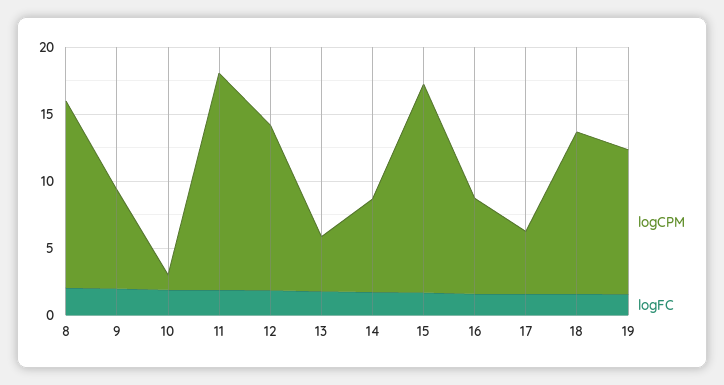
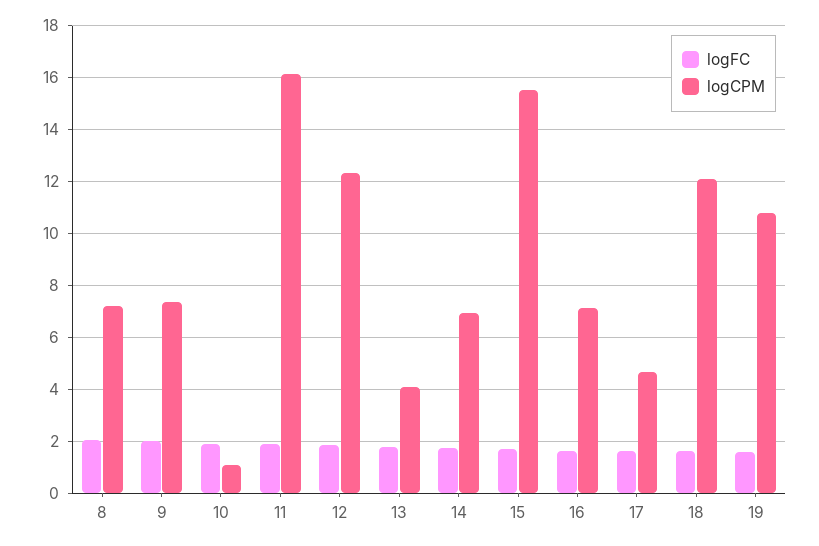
  {
    "logCPM": {
-     "8": 14,
+     "8": 7.25,
      "9": 7.25,
      "10": 1,
      "11": 16.25,
      "12": 12.25,
      "13": 4,
      "14": 7,
      "15": 15.5,
      "16": 7,
      "17": 4.75,
      "18": 12,
      "19": 10.75
    },
    "logFC": {
      "8": 2,
      "9": 2,
      "10": 2,
      "11": 2,
      "12": 1.75,
      "13": 1.75,
      "14": 1.75,
      "15": 1.75,
      "16": 1.5,
      "17": 1.5,
      "18": 1.5,
      "19": 1.5
    }
  }

